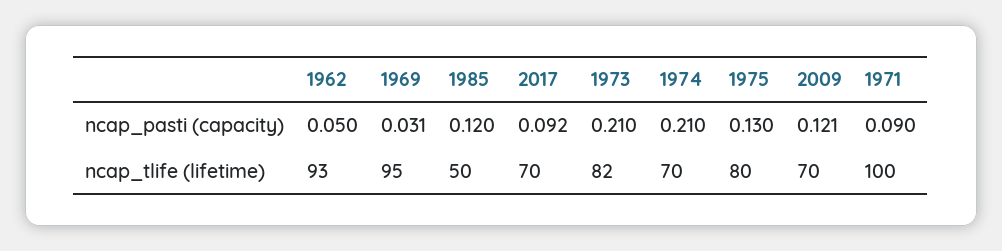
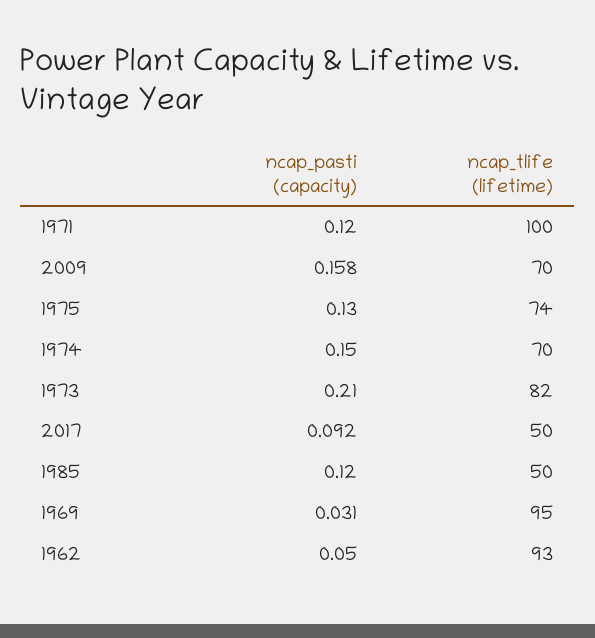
  {
    "1962": {
      "ncap_pasti (capacity)": 0.05,
      "ncap_tlife (lifetime)": 93
    },
    "1969": {
      "ncap_pasti (capacity)": 0.031,
      "ncap_tlife (lifetime)": 95
    },
    "1985": {
      "ncap_pasti (capacity)": 0.12,
      "ncap_tlife (lifetime)": 50
    },
    "2017": {
      "ncap_pasti (capacity)": 0.092,
-     "ncap_tlife (lifetime)": 70
+     "ncap_tlife (lifetime)": 50
    },
    "1973": {
      "ncap_pasti (capacity)": 0.21,
      "ncap_tlife (lifetime)": 82
    },
    "1974": {
-     "ncap_pasti (capacity)": 0.21,
+     "ncap_pasti (capacity)": 0.15,
      "ncap_tlife (lifetime)": 70
    },
    "1975": {
      "ncap_pasti (capacity)": 0.13,
-     "ncap_tlife (lifetime)": 80
+     "ncap_tlife (lifetime)": 74
    },
    "2009": {
-     "ncap_pasti (capacity)": 0.121,
+     "ncap_pasti (capacity)": 0.158,
      "ncap_tlife (lifetime)": 70
    },
    "1971": {
-     "ncap_pasti (capacity)": 0.09,
+     "ncap_pasti (capacity)": 0.12,
      "ncap_tlife (lifetime)": 100
    }
  }

